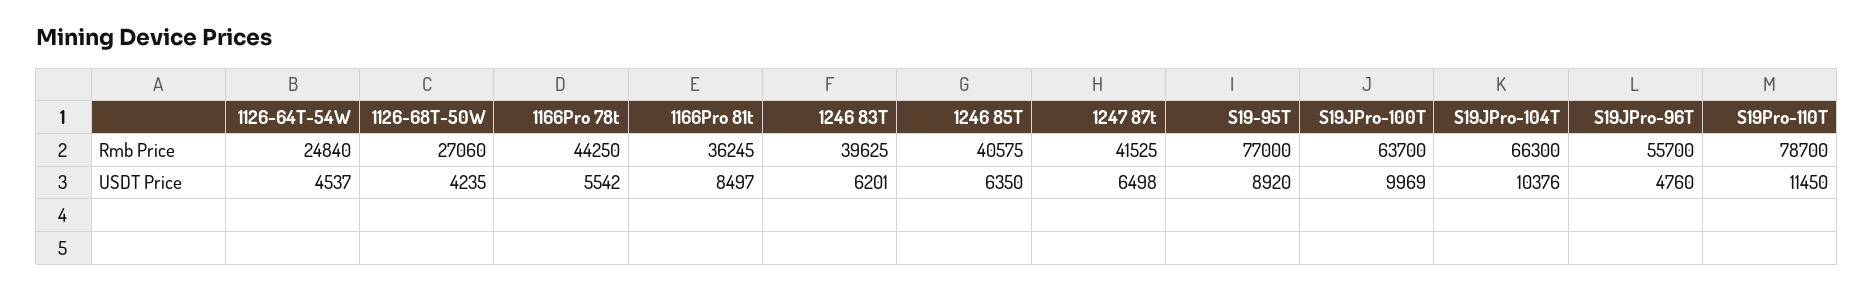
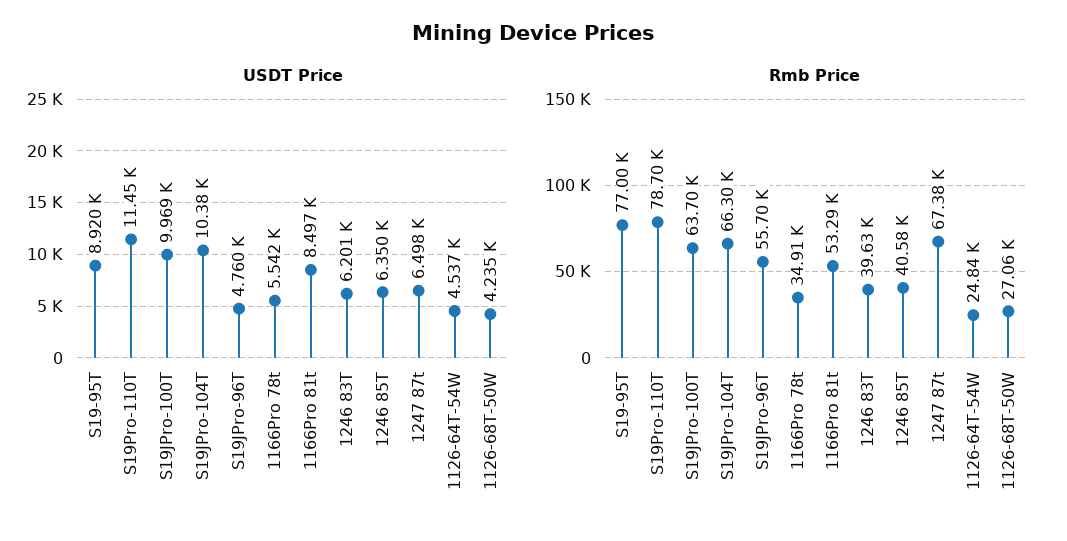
  {
    "Rmb Price": {
      "1126-64T-54W": 24840,
      "1126-68T-50W": 27060,
-     "1166Pro 78t": 44250,
+     "1166Pro 78t": 34910,
-     "1166Pro 81t": 36245,
+     "1166Pro 81t": 53290,
      "1246 83T": 39625,
      "1246 85T": 40575,
-     "1247 87t": 41525,
+     "1247 87t": 67380,
      "S19-95T": 77000,
      "S19JPro-100T": 63700,
      "S19JPro-104T": 66300,
      "S19JPro-96T": 55700,
      "S19Pro-110T": 78700
    },
    "USDT Price": {
      "1126-64T-54W": 4537,
      "1126-68T-50W": 4235,
      "1166Pro 78t": 5542,
      "1166Pro 81t": 8497,
      "1246 83T": 6201,
      "1246 85T": 6350,
      "1247 87t": 6498,
      "S19-95T": 8920,
      "S19JPro-100T": 9969,
      "S19JPro-104T": 10376,
      "S19JPro-96T": 4760,
      "S19Pro-110T": 11450
    }
  }

